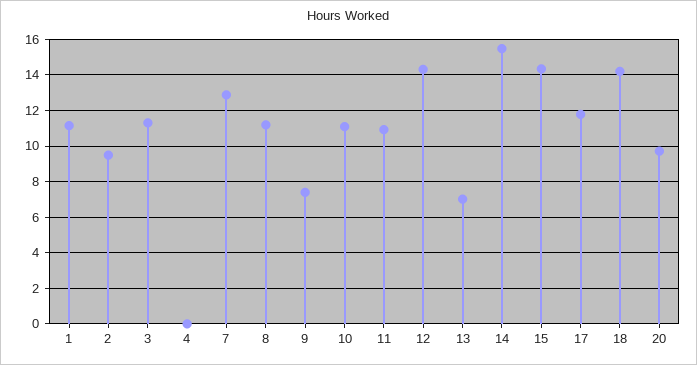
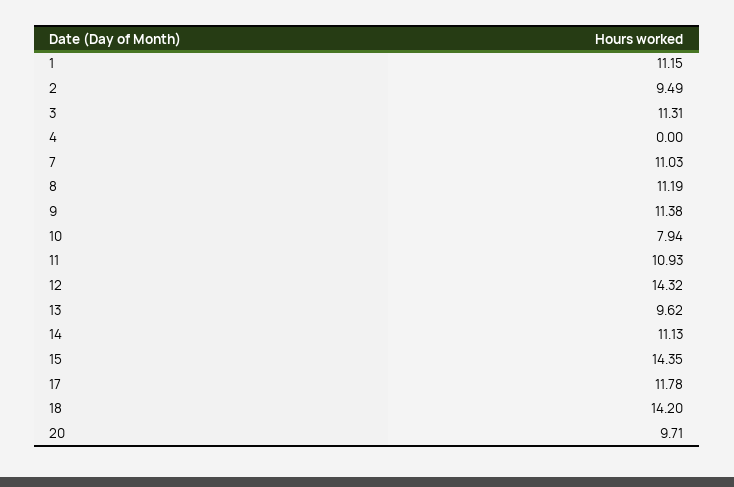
  {
    "1": 11.15,
    "2": 9.49,
    "3": 11.31,
    "4": 0,
-   "7": 13,
+   "7": 11.03,
    "8": 11.19,
-   "9": 7.5,
+   "9": 11.38,
-   "10": 11,
+   "10": 7.94,
    "11": 10.93,
    "12": 14.32,
-   "13": 7,
+   "13": 9.62,
-   "14": 15.5,
+   "14": 11.13,
    "15": 14.35,
    "17": 11.78,
    "18": 14.2,
    "20": 9.71
  }

